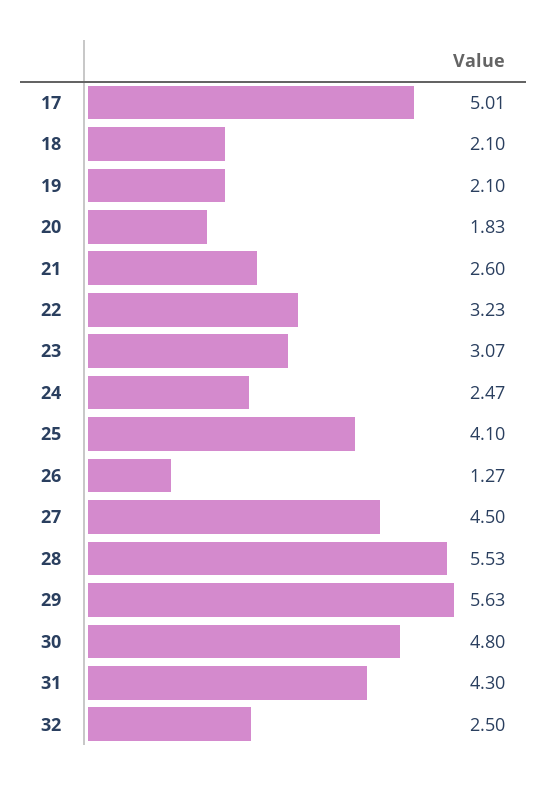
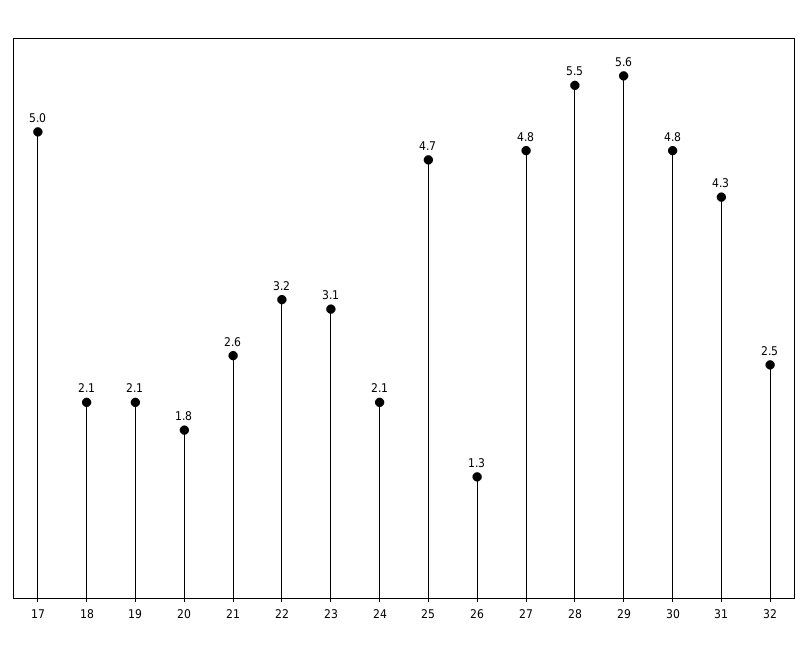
  {
    "17": 5.01,
    "18": 2.1,
    "19": 2.1,
    "20": 1.83,
    "21": 2.6,
    "22": 3.23,
    "23": 3.07,
-   "24": 2.47,
+   "24": 2.1,
-   "25": 4.1,
+   "25": 4.7,
    "26": 1.27,
-   "27": 4.5,
+   "27": 4.8,
    "28": 5.53,
    "29": 5.63,
    "30": 4.8,
    "31": 4.3,
    "32": 2.5
  }

